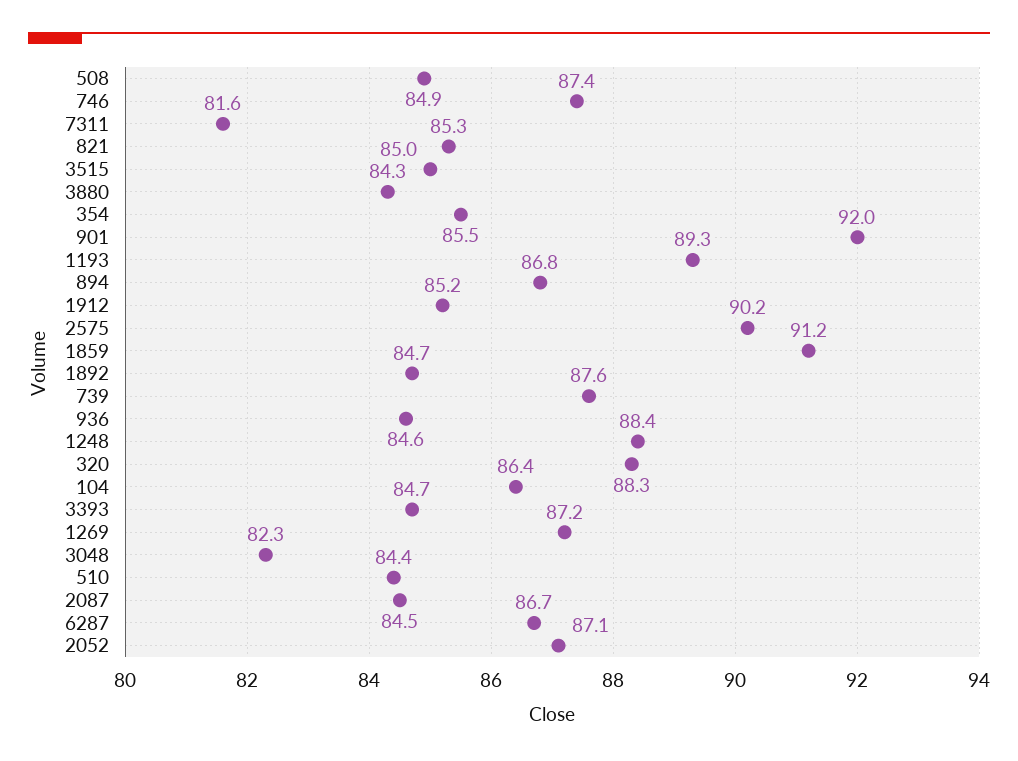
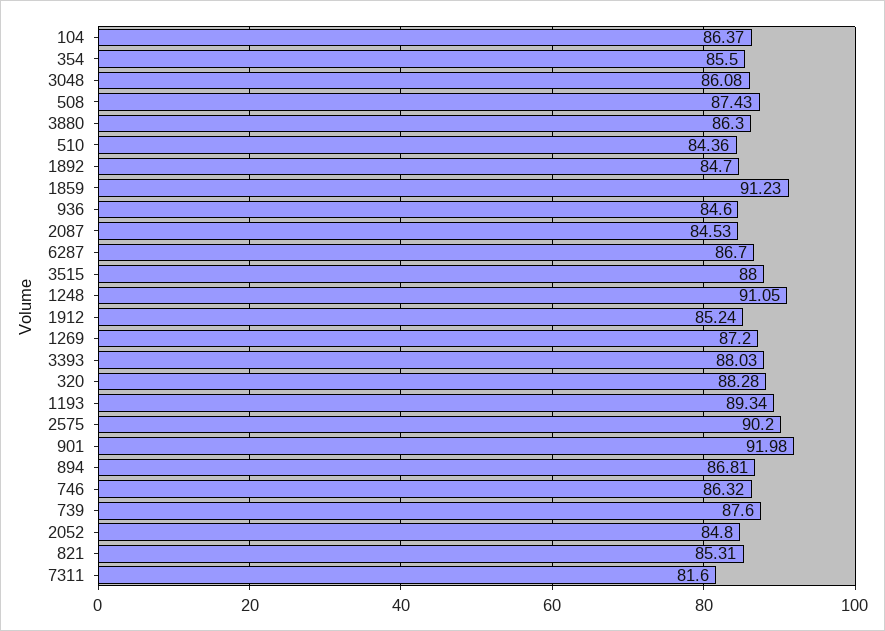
  {
-   "508": 84.9,
+   "508": 87.43,
-   "746": 87.4,
+   "746": 86.32,
    "7311": 81.6,
    "821": 85.31,
-   "3515": 85,
+   "3515": 88,
-   "3880": 84.3,
+   "3880": 86.3,
    "354": 85.5,
    "901": 91.98,
    "1193": 89.34,
    "894": 86.81,
    "1912": 85.24,
    "2575": 90.2,
    "1859": 91.23,
    "1892": 84.7,
    "739": 87.6,
    "936": 84.6,
-   "1248": 88.4,
+   "1248": 91.05,
    "320": 88.28,
    "104": 86.37,
-   "3393": 84.7,
+   "3393": 88.03,
    "1269": 87.2,
-   "3048": 82.3,
+   "3048": 86.08,
    "510": 84.36,
    "2087": 84.53,
    "6287": 86.7,
-   "2052": 87.1
+   "2052": 84.8
  }

